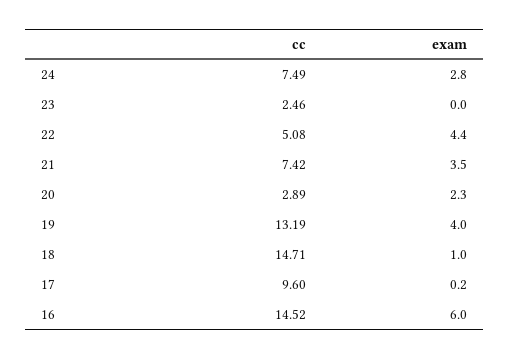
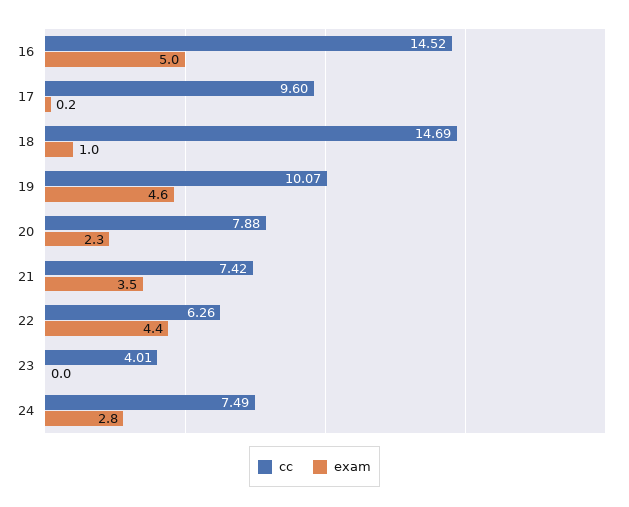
  {
    "cc": {
      "24": 7.49,
-     "23": 2.46,
+     "23": 4.01,
-     "22": 5.08,
+     "22": 6.26,
      "21": 7.42,
-     "20": 2.89,
+     "20": 7.88,
-     "19": 13.19,
+     "19": 10.07,
-     "18": 14.71,
+     "18": 14.69,
      "17": 9.6,
      "16": 14.52
    },
    "exam": {
      "24": 2.8,
      "23": 0,
      "22": 4.4,
      "21": 3.5,
      "20": 2.3,
-     "19": 4,
+     "19": 4.6,
      "18": 1,
      "17": 0.2,
-     "16": 6
+     "16": 5
    }
  }

